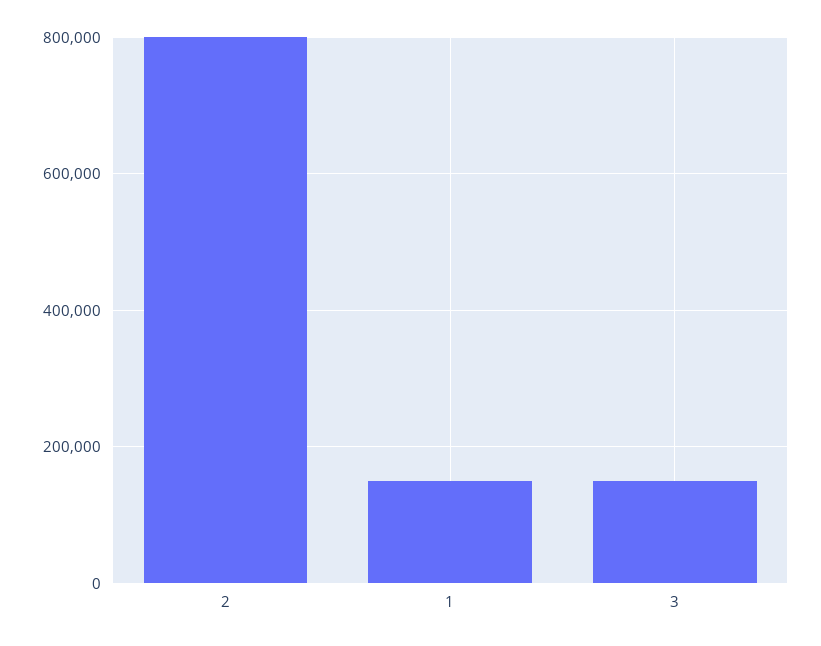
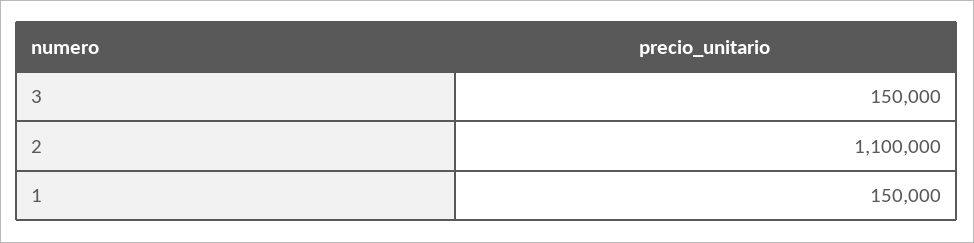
  {
-   "2": 800000,
+   "2": 1100000,
    "1": 150000,
    "3": 150000
  }

